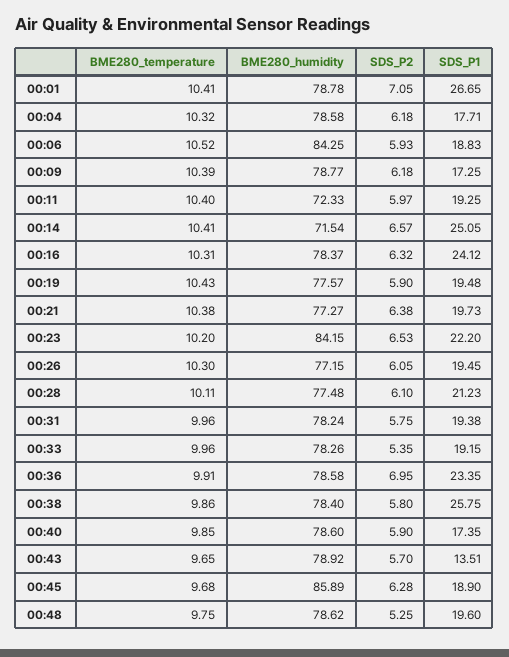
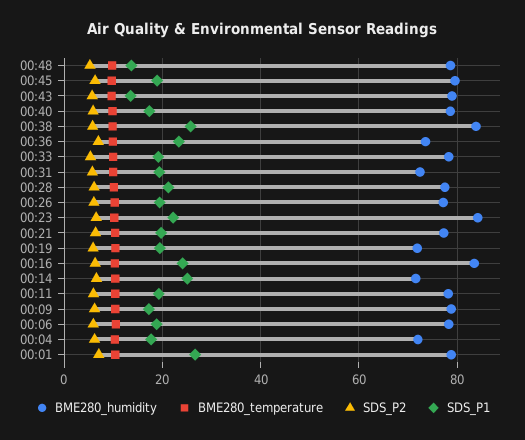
  {
    "BME280_temperature": {
      "00:01": 10.41,
      "00:04": 10.32,
      "00:06": 10.52,
      "00:09": 10.39,
      "00:11": 10.4,
      "00:14": 10.41,
      "00:16": 10.31,
      "00:19": 10.43,
      "00:21": 10.38,
      "00:23": 10.2,
      "00:26": 10.3,
      "00:28": 10.11,
      "00:31": 9.96,
      "00:33": 9.96,
      "00:36": 9.91,
      "00:38": 9.86,
      "00:40": 9.85,
      "00:43": 9.65,
      "00:45": 9.68,
      "00:48": 9.75
    },
    "BME280_humidity": {
      "00:01": 78.78,
-     "00:04": 78.58,
+     "00:04": 72,
-     "00:06": 84.25,
+     "00:06": 78,
      "00:09": 78.77,
-     "00:11": 72.33,
+     "00:11": 78,
      "00:14": 71.54,
-     "00:16": 78.37,
+     "00:16": 84,
-     "00:19": 77.57,
+     "00:19": 72,
      "00:21": 77.27,
      "00:23": 84.15,
      "00:26": 77.15,
      "00:28": 77.48,
-     "00:31": 78.24,
+     "00:31": 72,
      "00:33": 78.26,
-     "00:36": 78.58,
+     "00:36": 74,
-     "00:38": 78.4,
+     "00:38": 84,
      "00:40": 78.6,
      "00:43": 78.92,
-     "00:45": 85.89,
+     "00:45": 80,
      "00:48": 78.62
    },
    "SDS_P2": {
      "00:01": 7.05,
      "00:04": 6.18,
      "00:06": 5.93,
      "00:09": 6.18,
      "00:11": 5.97,
      "00:14": 6.57,
      "00:16": 6.32,
      "00:19": 5.9,
      "00:21": 6.38,
      "00:23": 6.53,
      "00:26": 6.05,
      "00:28": 6.1,
      "00:31": 5.75,
      "00:33": 5.35,
      "00:36": 6.95,
      "00:38": 5.8,
      "00:40": 5.9,
      "00:43": 5.7,
      "00:45": 6.28,
      "00:48": 5.25
    },
    "SDS_P1": {
      "00:01": 26.65,
      "00:04": 17.71,
      "00:06": 18.83,
      "00:09": 17.25,
      "00:11": 19.25,
      "00:14": 25.05,
      "00:16": 24.12,
      "00:19": 19.48,
      "00:21": 19.73,
      "00:23": 22.2,
      "00:26": 19.45,
      "00:28": 21.23,
      "00:31": 19.38,
      "00:33": 19.15,
      "00:36": 23.35,
      "00:38": 25.75,
      "00:40": 17.35,
      "00:43": 13.51,
      "00:45": 18.9,
-     "00:48": 19.6
+     "00:48": 14
    }
  }

